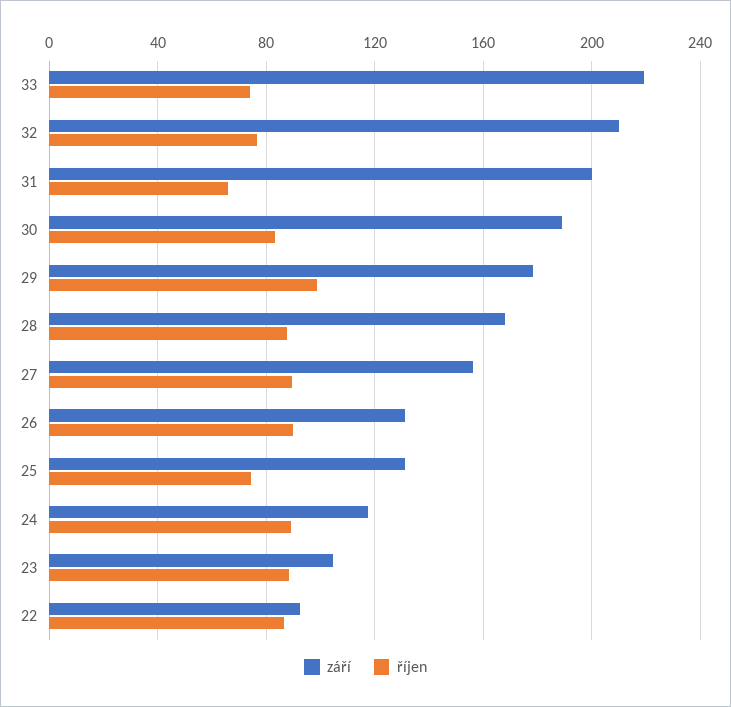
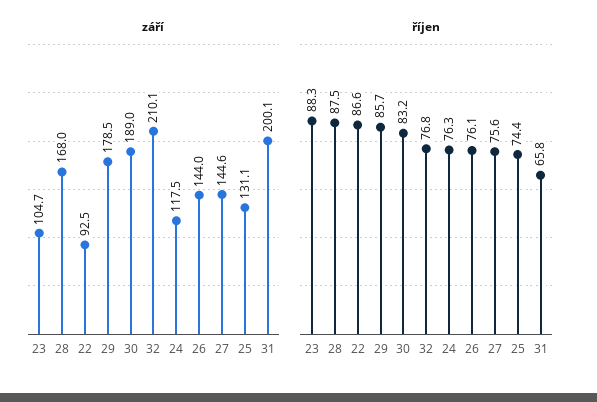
  {
    "září": {
-     "33": 220,
      "32": 210.1,
      "31": 200.1,
      "30": 189,
      "29": 178.5,
      "28": 168,
-     "27": 155,
+     "27": 144.6,
-     "26": 130,
+     "26": 144,
      "25": 131.1,
      "24": 117.5,
      "23": 104.7,
      "22": 92.5
    },
    "říjen": {
-     "33": 75,
      "32": 76.8,
      "31": 65.8,
      "30": 83.2,
-     "29": 100,
+     "29": 85.7,
      "28": 87.5,
-     "27": 90,
+     "27": 75.6,
-     "26": 90,
+     "26": 76.1,
      "25": 74.4,
-     "24": 90,
+     "24": 76.3,
      "23": 88.3,
      "22": 86.6
    }
  }

